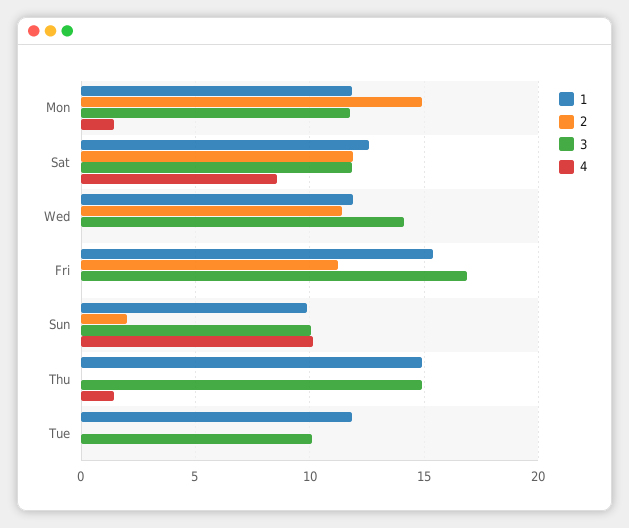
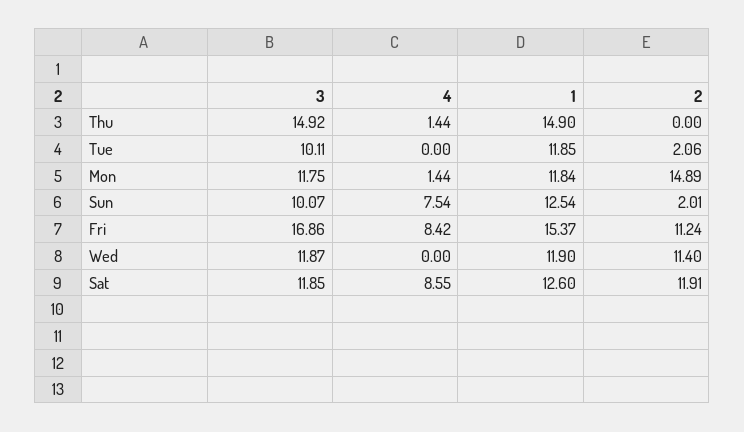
  {
    "1": {
      "Mon": 11.84,
      "Sat": 12.6,
      "Wed": 11.9,
      "Fri": 15.37,
-     "Sun": 10,
+     "Sun": 12.54,
      "Thu": 14.9,
      "Tue": 11.85
    },
    "2": {
      "Mon": 14.89,
      "Sat": 11.91,
      "Wed": 11.4,
      "Fri": 11.24,
      "Sun": 2.01,
      "Thu": 0,
-     "Tue": 0
+     "Tue": 2.06
    },
    "3": {
      "Mon": 11.75,
      "Sat": 11.85,
-     "Wed": 14,
+     "Wed": 11.87,
      "Fri": 16.86,
      "Sun": 10.07,
      "Thu": 14.92,
      "Tue": 10.11
    },
    "4": {
      "Mon": 1.44,
      "Sat": 8.55,
      "Wed": 0,
-     "Fri": 0,
+     "Fri": 8.42,
-     "Sun": 10,
+     "Sun": 7.54,
      "Thu": 1.44,
      "Tue": 0
    }
  }

